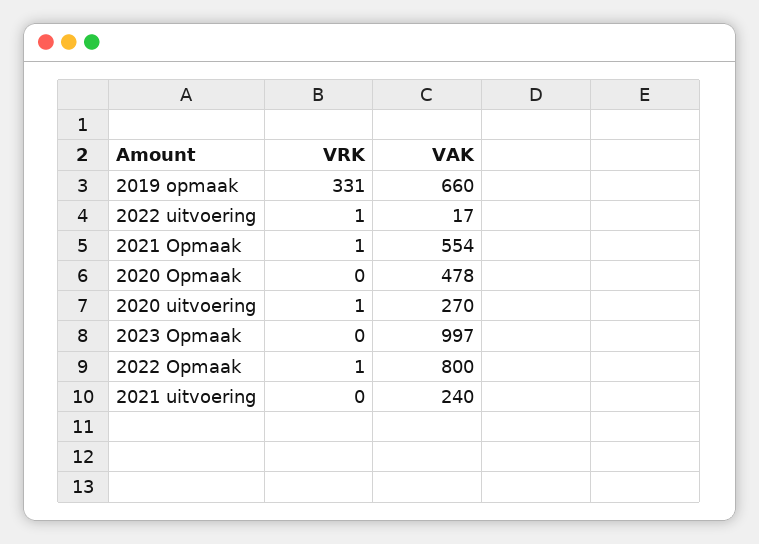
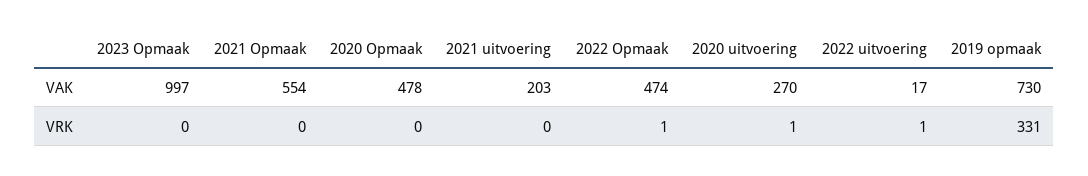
  {
    "VRK": {
      "2019 opmaak": 331,
      "2022 uitvoering": 1,
-     "2021 Opmaak": 1,
+     "2021 Opmaak": 0,
      "2020 Opmaak": 0,
      "2020 uitvoering": 1,
      "2023 Opmaak": 0,
      "2022 Opmaak": 1,
      "2021 uitvoering": 0
    },
    "VAK": {
-     "2019 opmaak": 660,
+     "2019 opmaak": 730,
      "2022 uitvoering": 17,
      "2021 Opmaak": 554,
      "2020 Opmaak": 478,
      "2020 uitvoering": 270,
      "2023 Opmaak": 997,
-     "2022 Opmaak": 800,
+     "2022 Opmaak": 474,
-     "2021 uitvoering": 240
+     "2021 uitvoering": 203
    }
  }

